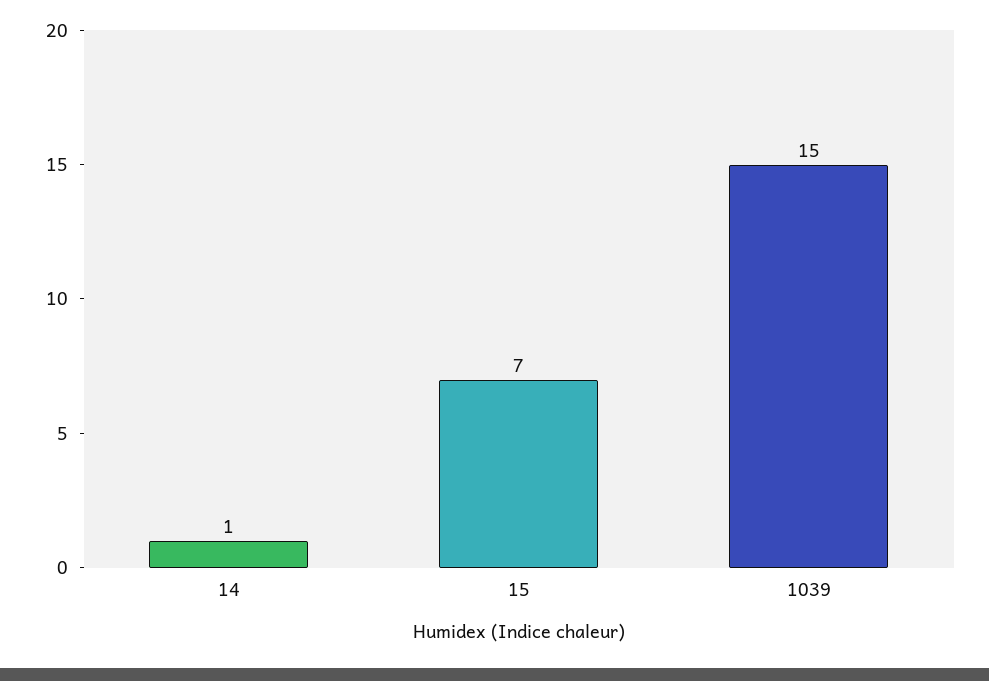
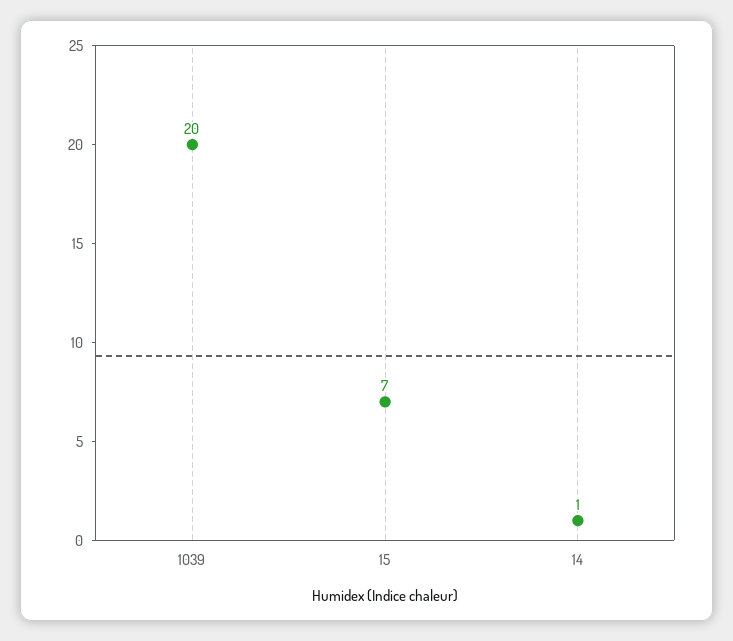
  {
    "14": 1,
    "15": 7,
-   "1039": 15
+   "1039": 20
  }

